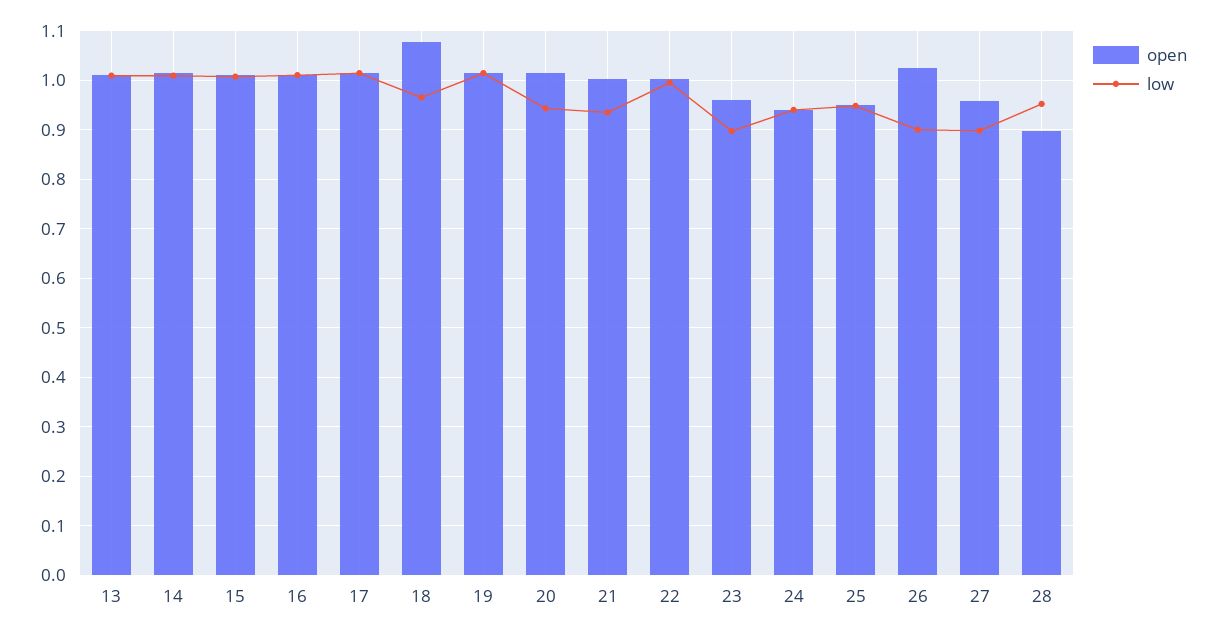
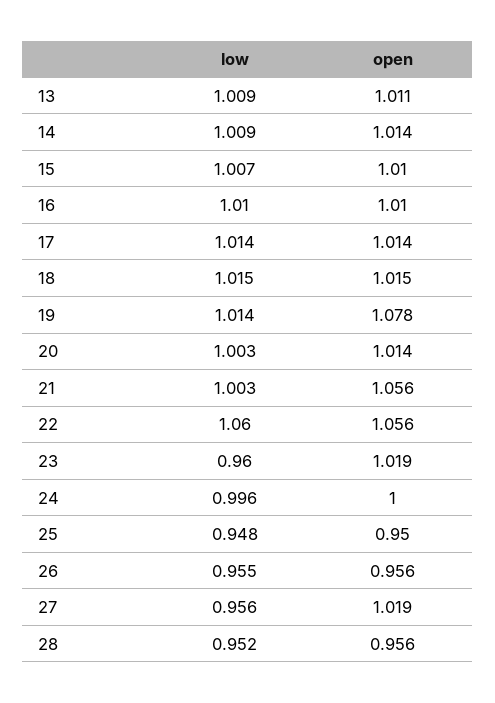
  {
    "open": {
      "13": 1.011,
      "14": 1.014,
      "15": 1.01,
      "16": 1.01,
      "17": 1.014,
-     "18": 1.08,
+     "18": 1.015,
-     "19": 1.02,
+     "19": 1.078,
      "20": 1.014,
-     "21": 1,
+     "21": 1.056,
-     "22": 1,
+     "22": 1.056,
-     "23": 0.96,
+     "23": 1.019,
-     "24": 0.94,
+     "24": 1,
      "25": 0.95,
-     "26": 1.02,
+     "26": 0.956,
-     "27": 0.96,
+     "27": 1.019,
-     "28": 0.9
+     "28": 0.956
    },
    "low": {
      "13": 1.009,
      "14": 1.009,
      "15": 1.007,
      "16": 1.01,
      "17": 1.014,
-     "18": 0.96,
+     "18": 1.015,
      "19": 1.014,
-     "20": 0.94,
+     "20": 1.003,
-     "21": 0.94,
+     "21": 1.003,
-     "22": 1,
+     "22": 1.06,
-     "23": 0.9,
+     "23": 0.96,
-     "24": 0.94,
+     "24": 0.996,
      "25": 0.948,
-     "26": 0.9,
+     "26": 0.955,
-     "27": 0.9,
+     "27": 0.956,
      "28": 0.952
    }
  }

